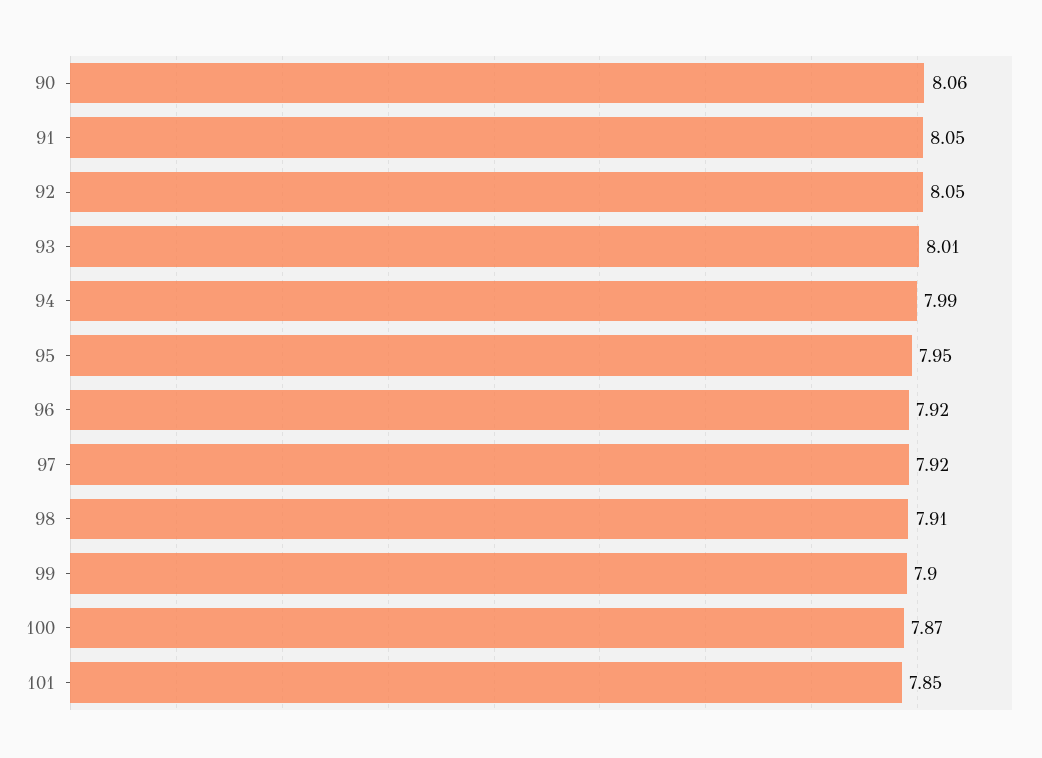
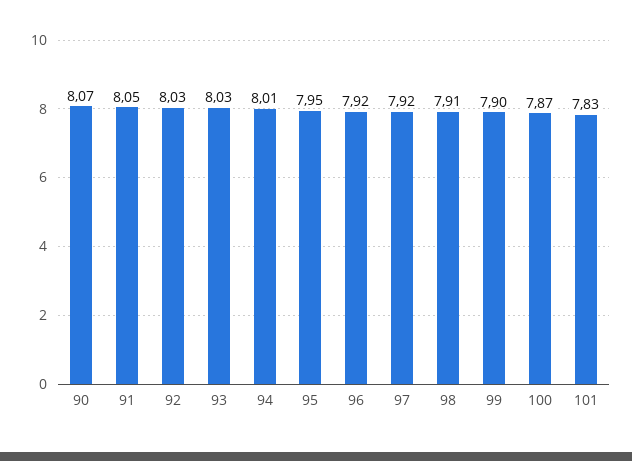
  {
-   "90": 8.06,
+   "90": 8.07,
    "91": 8.05,
-   "92": 8.05,
+   "92": 8.03,
-   "93": 8.01,
+   "93": 8.03,
-   "94": 7.99,
+   "94": 8.01,
    "95": 7.95,
    "96": 7.92,
    "97": 7.92,
    "98": 7.91,
    "99": 7.9,
    "100": 7.87,
-   "101": 7.85
+   "101": 7.83
  }

